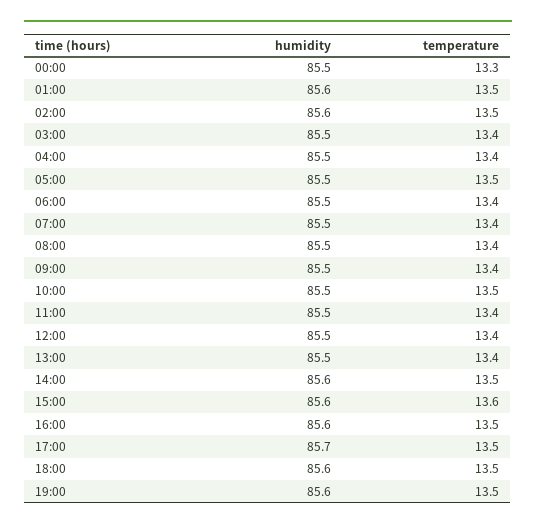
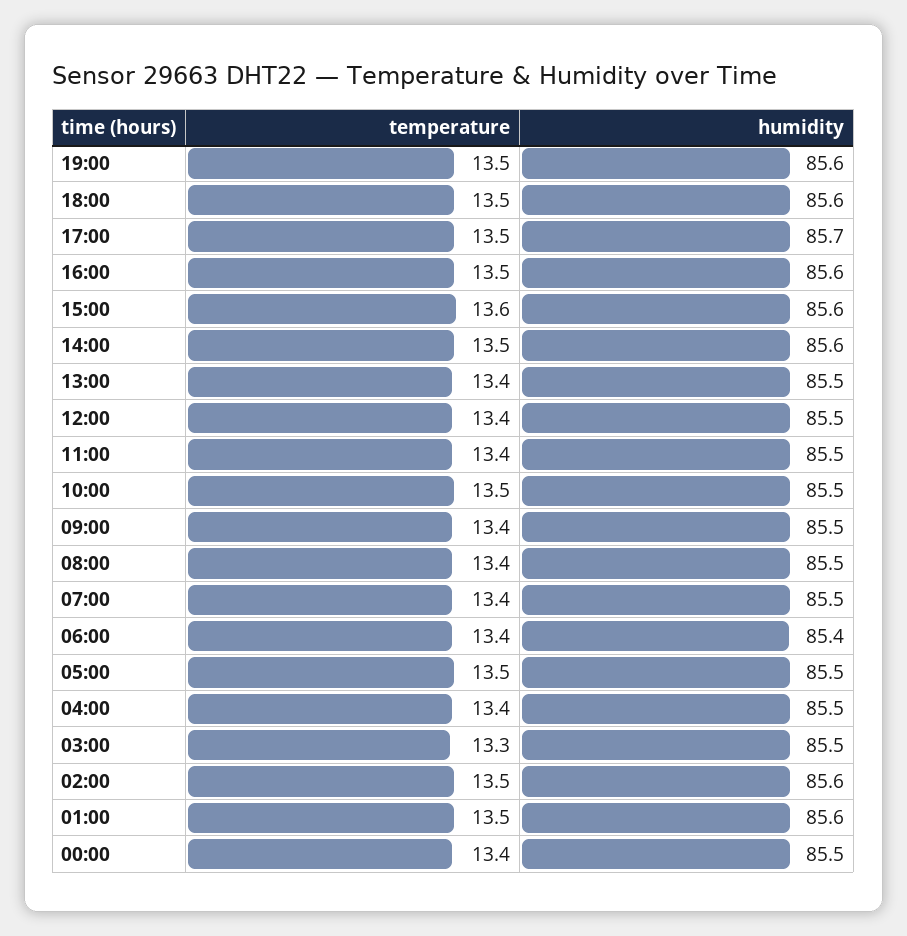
  {
    "humidity": {
      "00:00": 85.5,
      "01:00": 85.6,
      "02:00": 85.6,
      "03:00": 85.5,
      "04:00": 85.5,
      "05:00": 85.5,
-     "06:00": 85.5,
+     "06:00": 85.4,
      "07:00": 85.5,
      "08:00": 85.5,
      "09:00": 85.5,
      "10:00": 85.5,
      "11:00": 85.5,
      "12:00": 85.5,
      "13:00": 85.5,
      "14:00": 85.6,
      "15:00": 85.6,
      "16:00": 85.6,
      "17:00": 85.7,
      "18:00": 85.6,
      "19:00": 85.6
    },
    "temperature": {
-     "00:00": 13.3,
+     "00:00": 13.4,
      "01:00": 13.5,
      "02:00": 13.5,
-     "03:00": 13.4,
+     "03:00": 13.3,
      "04:00": 13.4,
      "05:00": 13.5,
      "06:00": 13.4,
      "07:00": 13.4,
      "08:00": 13.4,
      "09:00": 13.4,
      "10:00": 13.5,
      "11:00": 13.4,
      "12:00": 13.4,
      "13:00": 13.4,
      "14:00": 13.5,
      "15:00": 13.6,
      "16:00": 13.5,
      "17:00": 13.5,
      "18:00": 13.5,
      "19:00": 13.5
    }
  }

